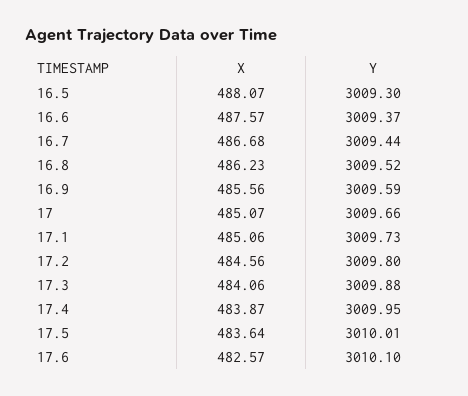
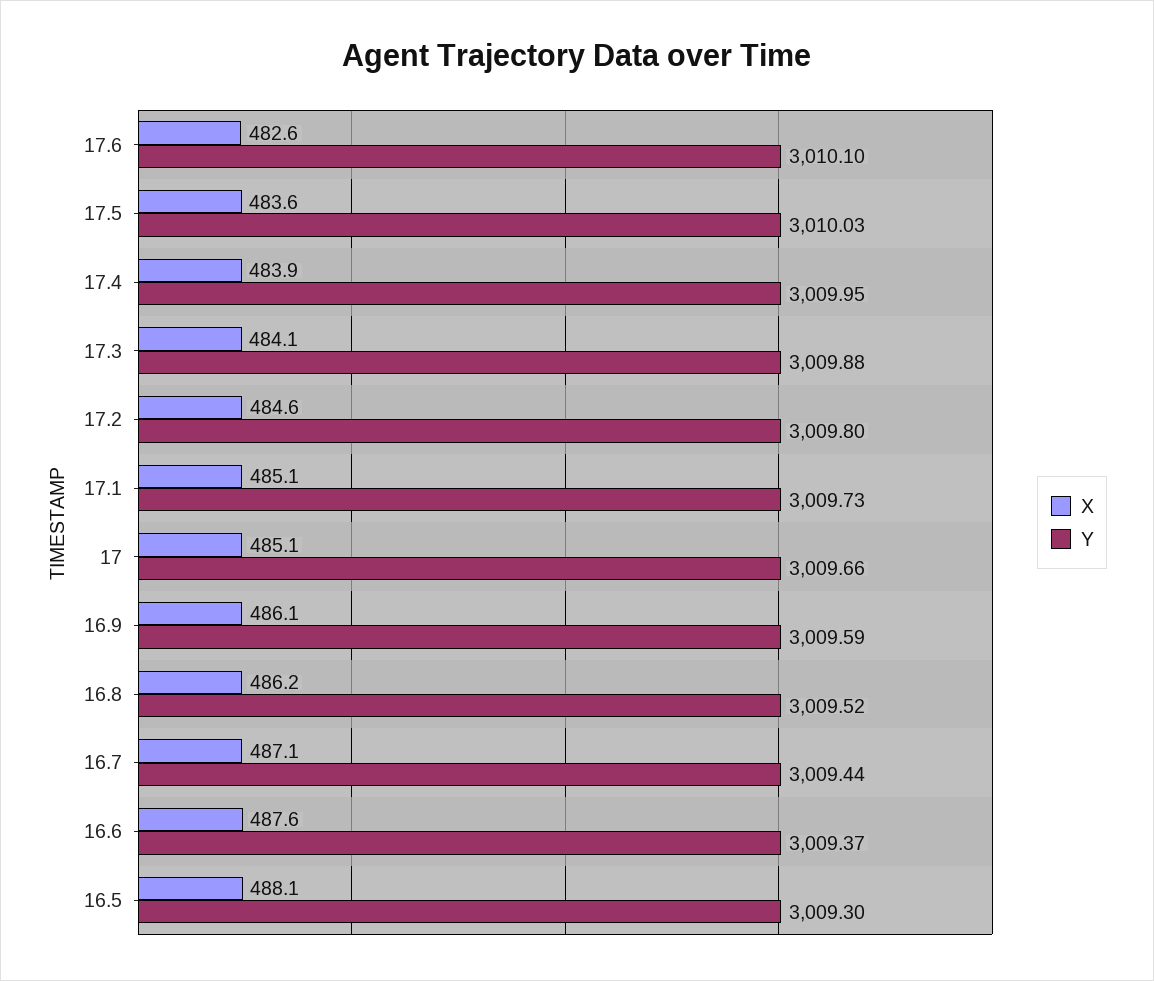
  {
    "X": {
      "16.5": 488.07,
      "16.6": 487.57,
-     "16.7": 486.68,
+     "16.7": 487.1,
      "16.8": 486.23,
-     "16.9": 485.56,
+     "16.9": 486.1,
      "17": 485.07,
      "17.1": 485.06,
      "17.2": 484.56,
      "17.3": 484.06,
      "17.4": 483.87,
      "17.5": 483.64,
      "17.6": 482.57
    },
    "Y": {
      "16.5": 3009.3,
      "16.6": 3009.37,
      "16.7": 3009.44,
      "16.8": 3009.52,
      "16.9": 3009.59,
      "17": 3009.66,
      "17.1": 3009.73,
      "17.2": 3009.8,
      "17.3": 3009.88,
      "17.4": 3009.95,
-     "17.5": 3010.01,
+     "17.5": 3010.03,
      "17.6": 3010.1
    }
  }

